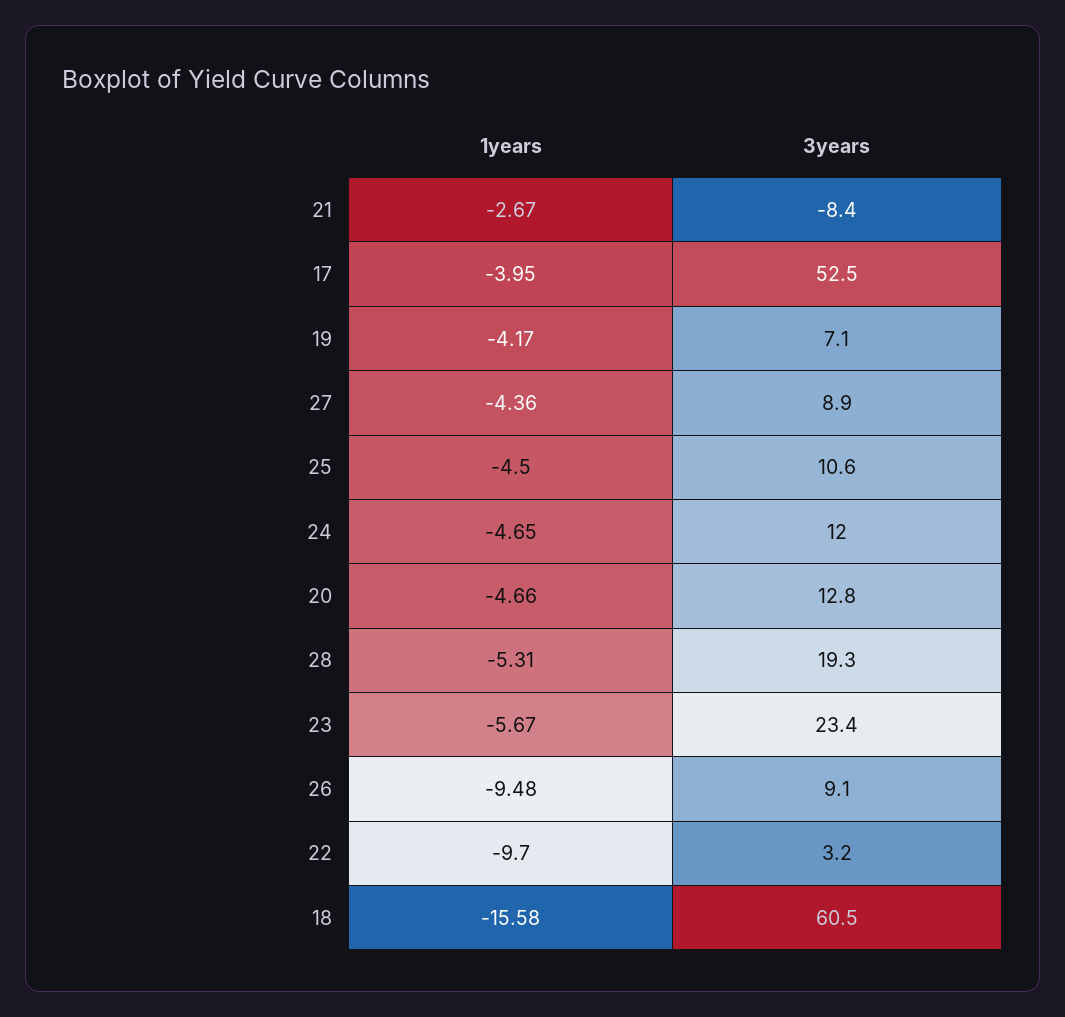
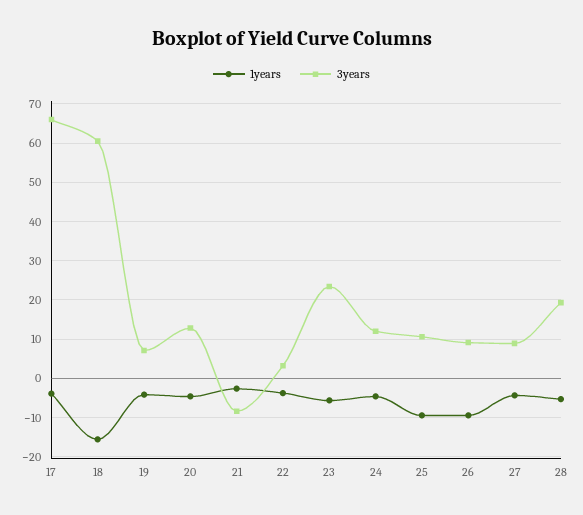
  {
    "1years": {
      "21": -2.67,
      "17": -3.95,
      "19": -4.17,
      "27": -4.36,
-     "25": -4.5,
+     "25": -10,
      "24": -4.65,
      "20": -4.66,
      "28": -5.31,
      "23": -5.67,
      "26": -9.48,
-     "22": -9.7,
+     "22": -4,
      "18": -15.58
    },
    "3years": {
      "21": -8.4,
-     "17": 52.5,
+     "17": 66,
      "19": 7.1,
      "27": 8.9,
      "25": 10.6,
      "24": 12,
      "20": 12.8,
      "28": 19.3,
      "23": 23.4,
      "26": 9.1,
      "22": 3.2,
      "18": 60.5
    }
  }

